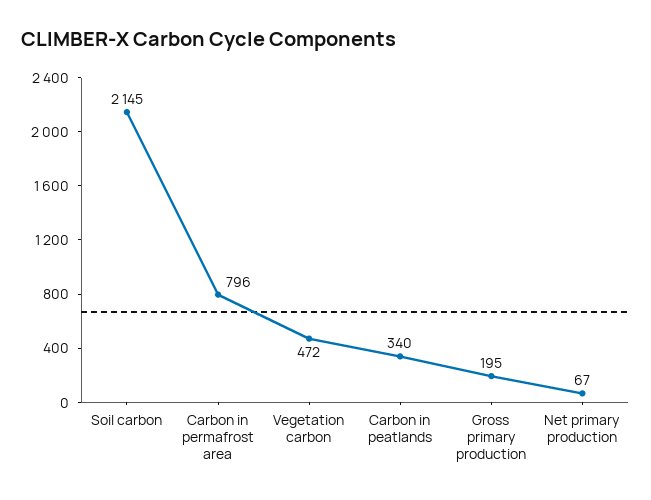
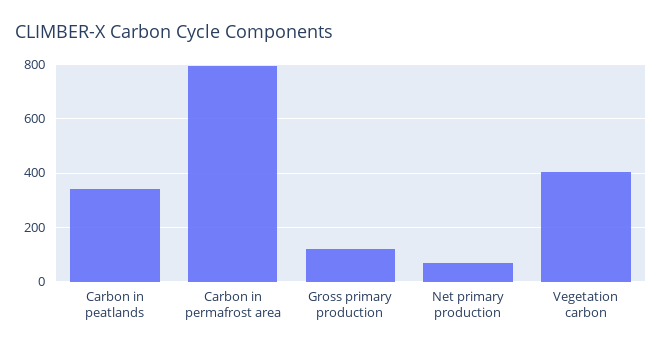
  {
-   "Soil carbon": 2145,
    "Carbon in permafrost area": 796,
-   "Vegetation carbon": 472,
+   "Vegetation carbon": 400,
    "Carbon in peatlands": 340,
-   "Gross primary production": 195,
+   "Gross primary production": 125,
    "Net primary production": 67
  }

